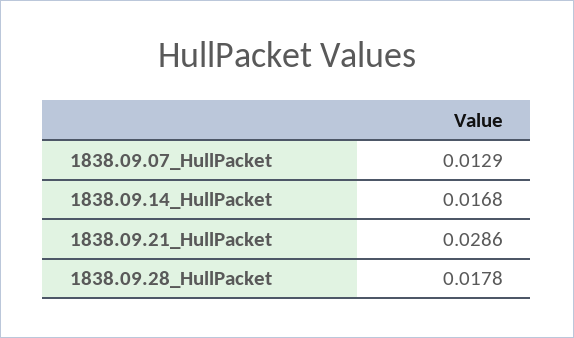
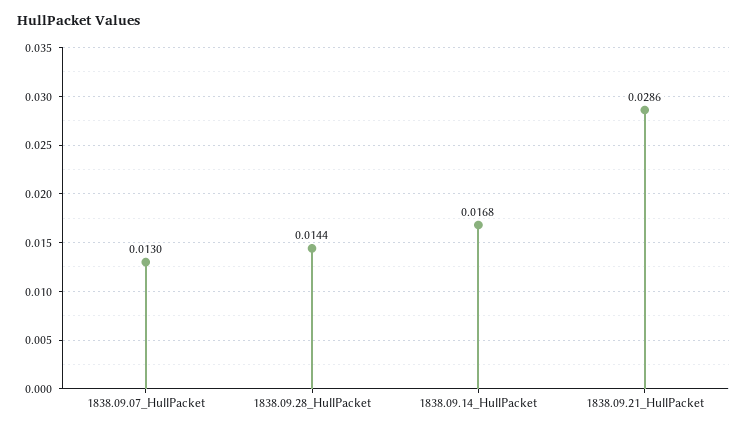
  {
-   "1838.09.07_HullPacket": 0.0129,
+   "1838.09.07_HullPacket": 0.013,
    "1838.09.14_HullPacket": 0.0168,
    "1838.09.21_HullPacket": 0.0286,
-   "1838.09.28_HullPacket": 0.0178
+   "1838.09.28_HullPacket": 0.0144
  }

